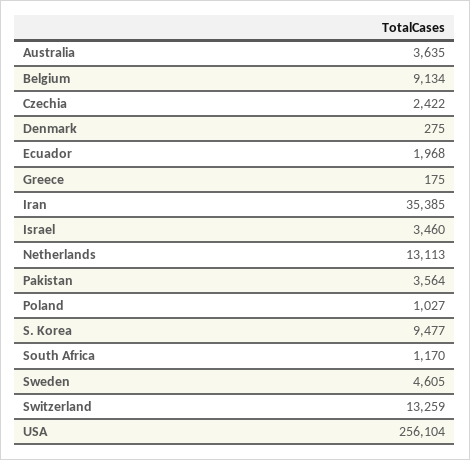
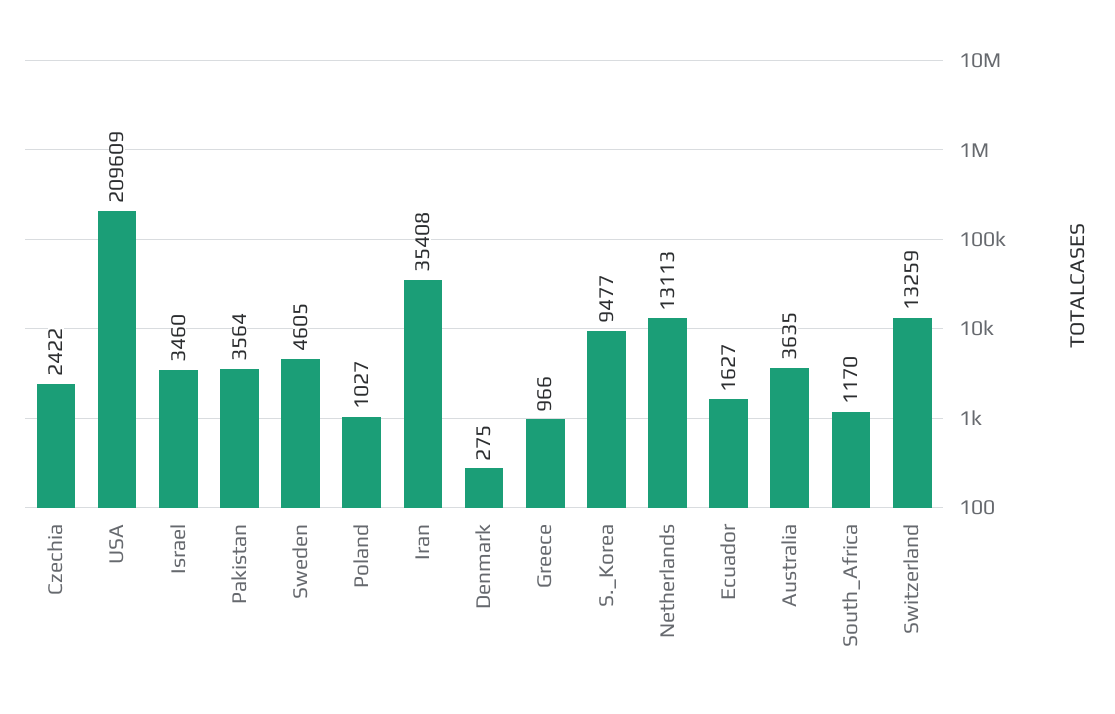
  {
    "Australia": 3635,
-   "Belgium": 9134,
    "Czechia": 2422,
    "Denmark": 275,
-   "Ecuador": 1968,
+   "Ecuador": 1627,
-   "Greece": 175,
+   "Greece": 966,
-   "Iran": 35385,
+   "Iran": 35408,
    "Israel": 3460,
    "Netherlands": 13113,
    "Pakistan": 3564,
    "Poland": 1027,
    "S. Korea": 9477,
    "South Africa": 1170,
    "Sweden": 4605,
    "Switzerland": 13259,
-   "USA": 256104
+   "USA": 209609
  }

